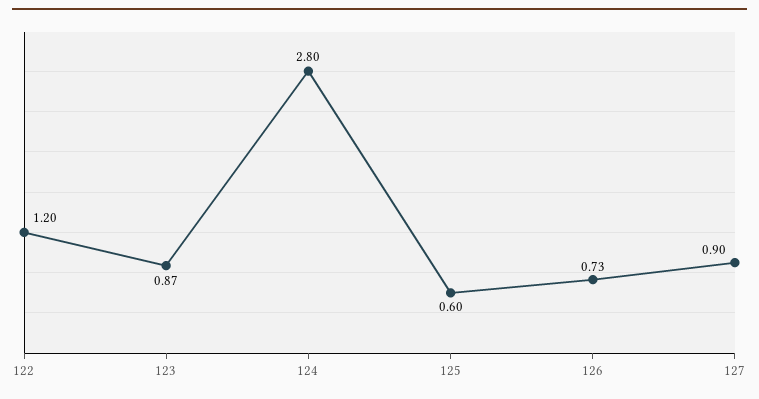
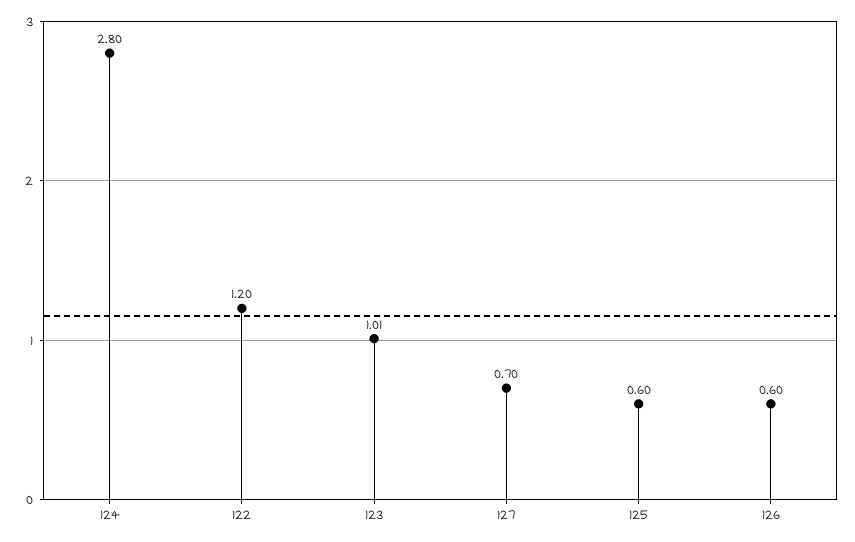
  {
    "122": 1.2,
-   "123": 0.87,
+   "123": 1.01,
    "124": 2.8,
    "125": 0.6,
-   "126": 0.73,
+   "126": 0.6,
-   "127": 0.9
+   "127": 0.7
  }

